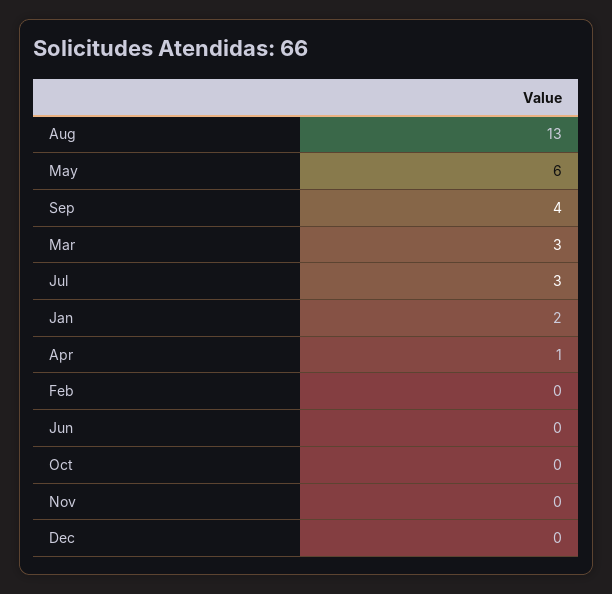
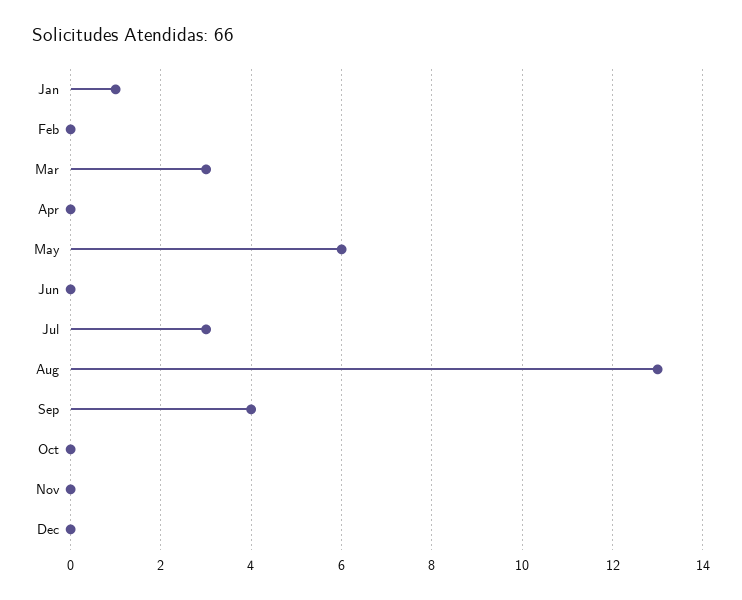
  {
    "Aug": 13,
    "May": 6,
    "Sep": 4,
    "Mar": 3,
    "Jul": 3,
-   "Jan": 2,
+   "Jan": 1,
-   "Apr": 1,
+   "Apr": 0,
    "Feb": 0,
    "Jun": 0,
    "Oct": 0,
    "Nov": 0,
    "Dec": 0
  }

